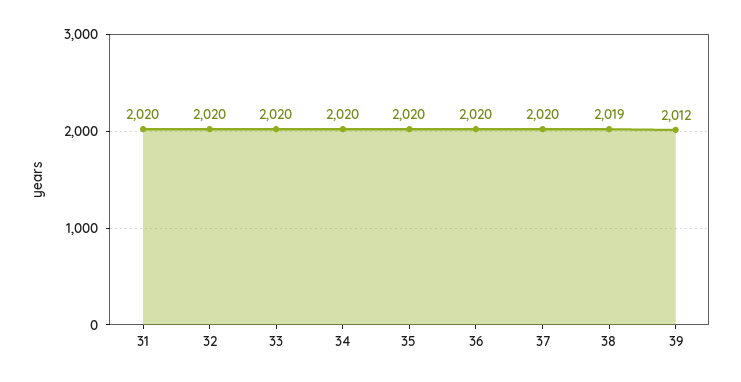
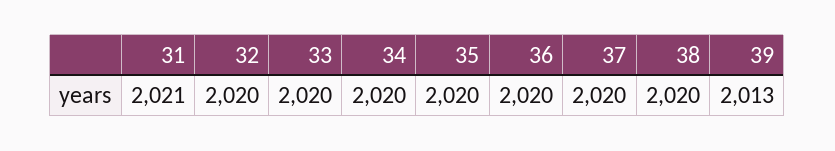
  {
-   "31": 2020,
+   "31": 2021,
    "32": 2020,
    "33": 2020,
    "34": 2020,
    "35": 2020,
    "36": 2020,
    "37": 2020,
-   "38": 2019,
+   "38": 2020,
-   "39": 2012
+   "39": 2013
  }

